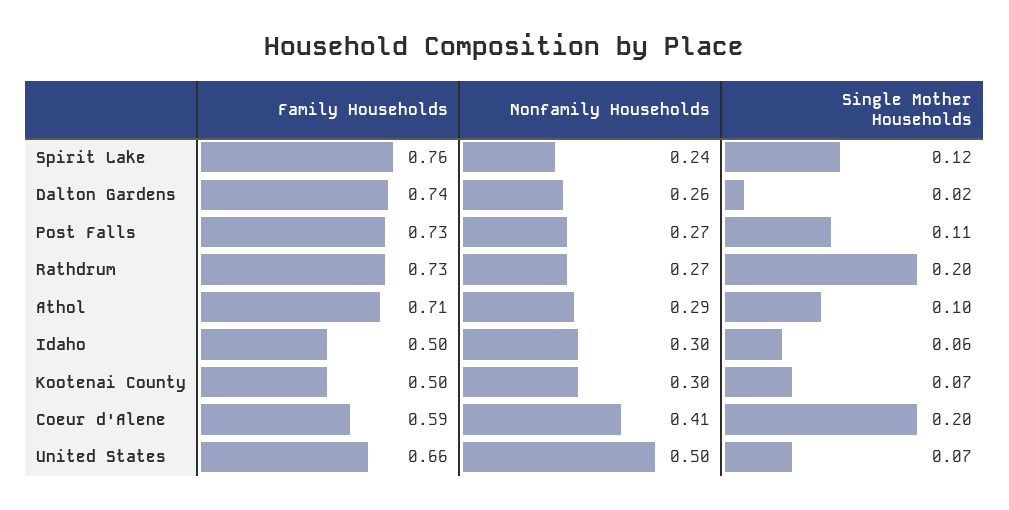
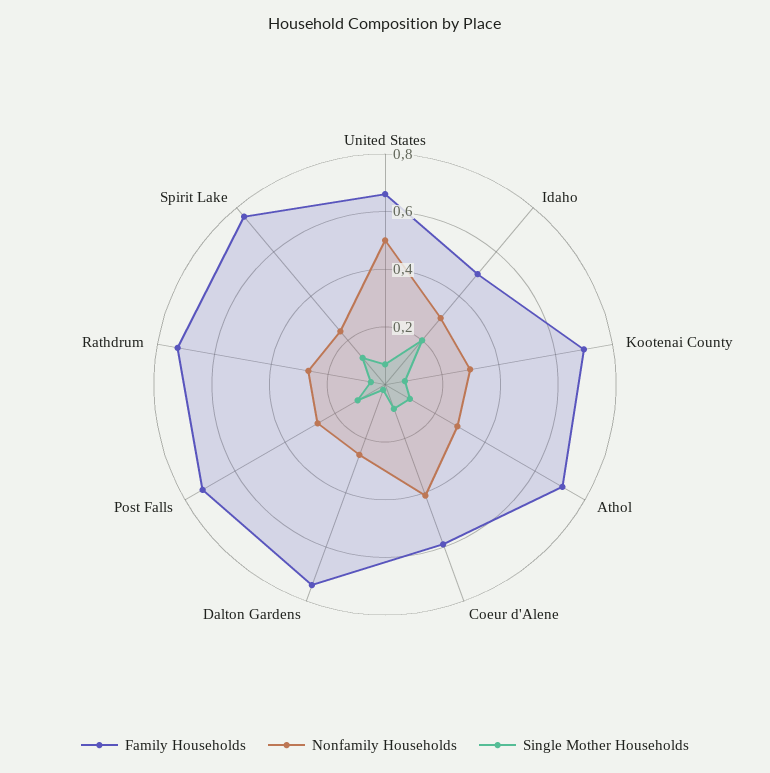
  {
    "Family Households": {
      "Spirit Lake": 0.76,
      "Dalton Gardens": 0.74,
      "Post Falls": 0.73,
      "Rathdrum": 0.73,
      "Athol": 0.71,
      "Idaho": 0.5,
-     "Kootenai County": 0.5,
+     "Kootenai County": 0.7,
      "Coeur d'Alene": 0.59,
      "United States": 0.66
    },
    "Nonfamily Households": {
      "Spirit Lake": 0.24,
      "Dalton Gardens": 0.26,
      "Post Falls": 0.27,
      "Rathdrum": 0.27,
      "Athol": 0.29,
      "Idaho": 0.3,
      "Kootenai County": 0.3,
      "Coeur d'Alene": 0.41,
      "United States": 0.5
    },
    "Single Mother Households": {
      "Spirit Lake": 0.12,
      "Dalton Gardens": 0.02,
      "Post Falls": 0.11,
-     "Rathdrum": 0.2,
+     "Rathdrum": 0.05,
      "Athol": 0.1,
-     "Idaho": 0.06,
+     "Idaho": 0.2,
      "Kootenai County": 0.07,
-     "Coeur d'Alene": 0.2,
+     "Coeur d'Alene": 0.1,
      "United States": 0.07
    }
  }

